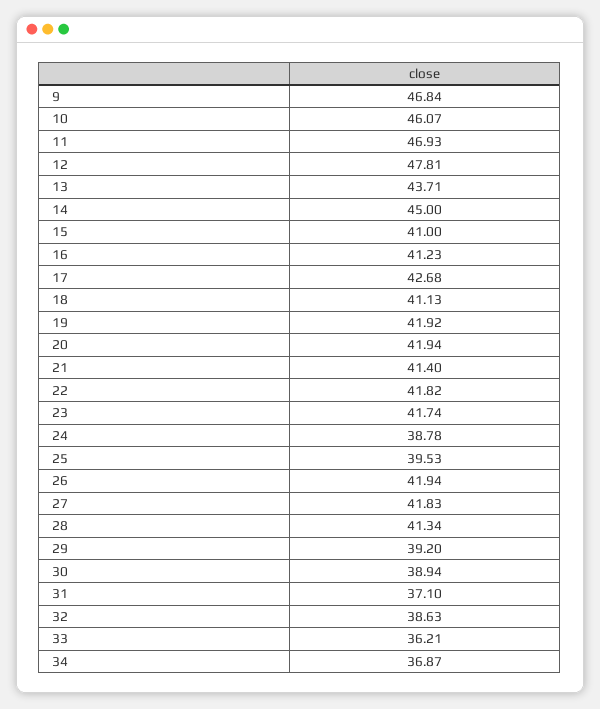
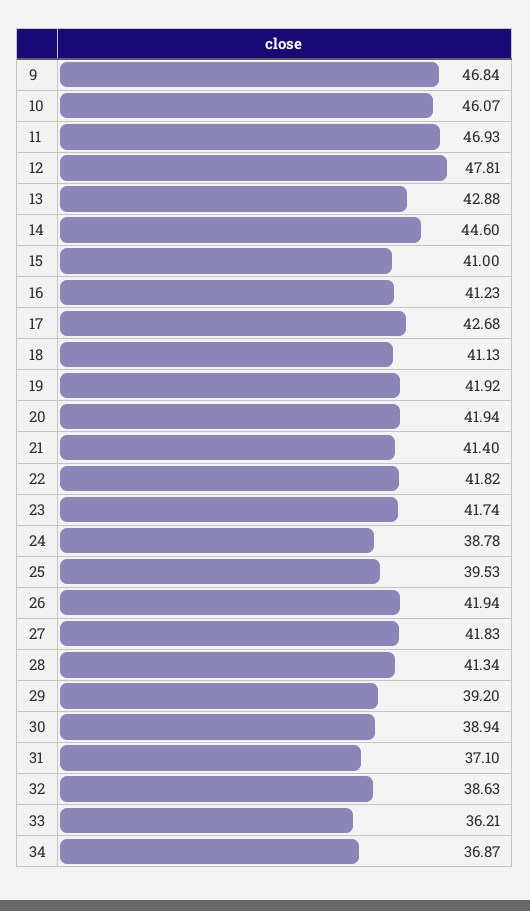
  {
    "9": 46.84,
    "10": 46.07,
    "11": 46.93,
    "12": 47.81,
-   "13": 43.71,
+   "13": 42.88,
-   "14": 45,
+   "14": 44.6,
    "15": 41,
    "16": 41.23,
    "17": 42.68,
    "18": 41.13,
    "19": 41.92,
    "20": 41.94,
    "21": 41.4,
    "22": 41.82,
    "23": 41.74,
    "24": 38.78,
    "25": 39.53,
    "26": 41.94,
    "27": 41.83,
    "28": 41.34,
    "29": 39.2,
    "30": 38.94,
    "31": 37.1,
    "32": 38.63,
    "33": 36.21,
    "34": 36.87
  }

